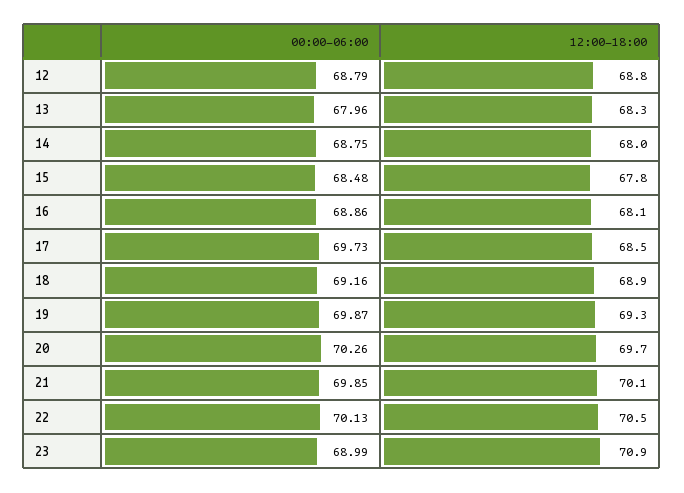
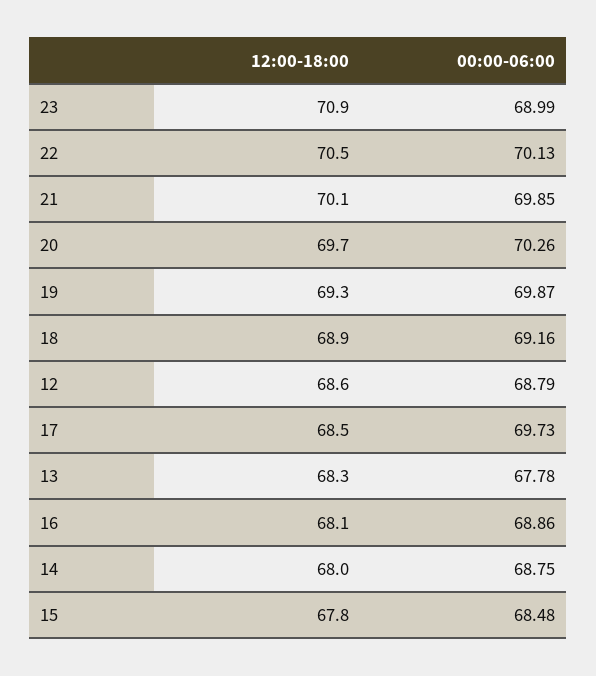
  {
    "00:00-06:00": {
      "12": 68.79,
-     "13": 67.96,
+     "13": 67.78,
      "14": 68.75,
      "15": 68.48,
      "16": 68.86,
      "17": 69.73,
      "18": 69.16,
      "19": 69.87,
      "20": 70.26,
      "21": 69.85,
      "22": 70.13,
      "23": 68.99
    },
    "12:00-18:00": {
-     "12": 68.8,
+     "12": 68.6,
      "13": 68.3,
      "14": 68,
      "15": 67.8,
      "16": 68.1,
      "17": 68.5,
      "18": 68.9,
      "19": 69.3,
      "20": 69.7,
      "21": 70.1,
      "22": 70.5,
      "23": 70.9
    }
  }

